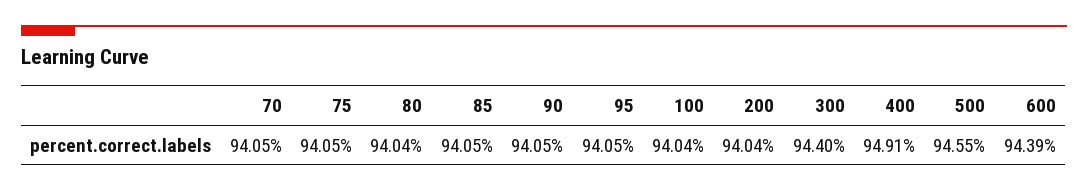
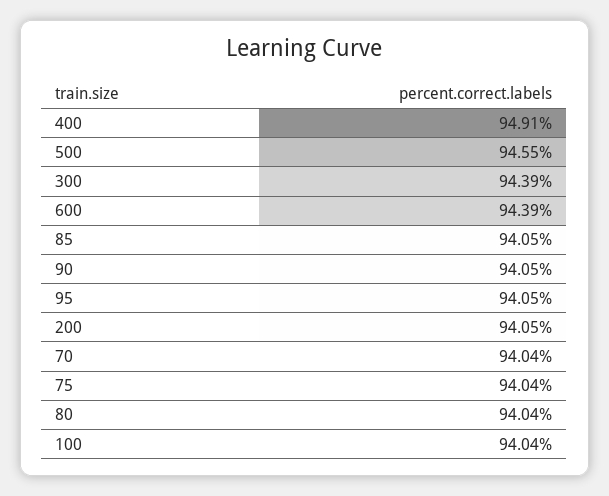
  {
-   "70": 94.05,
+   "70": 94.04,
-   "75": 94.05,
+   "75": 94.04,
    "80": 94.04,
    "85": 94.05,
    "90": 94.05,
    "95": 94.05,
    "100": 94.04,
-   "200": 94.04,
+   "200": 94.05,
-   "300": 94.4,
+   "300": 94.39,
    "400": 94.91,
    "500": 94.55,
    "600": 94.39
  }

